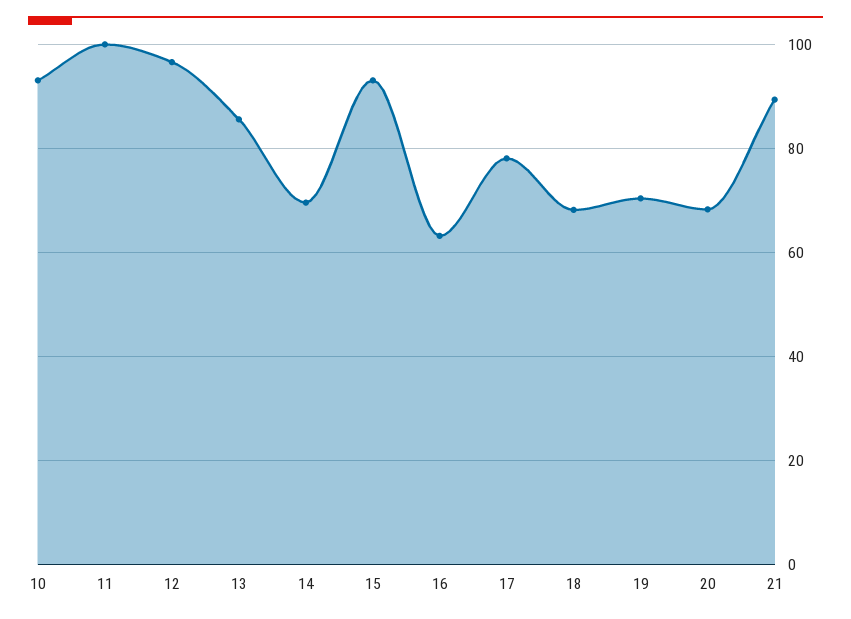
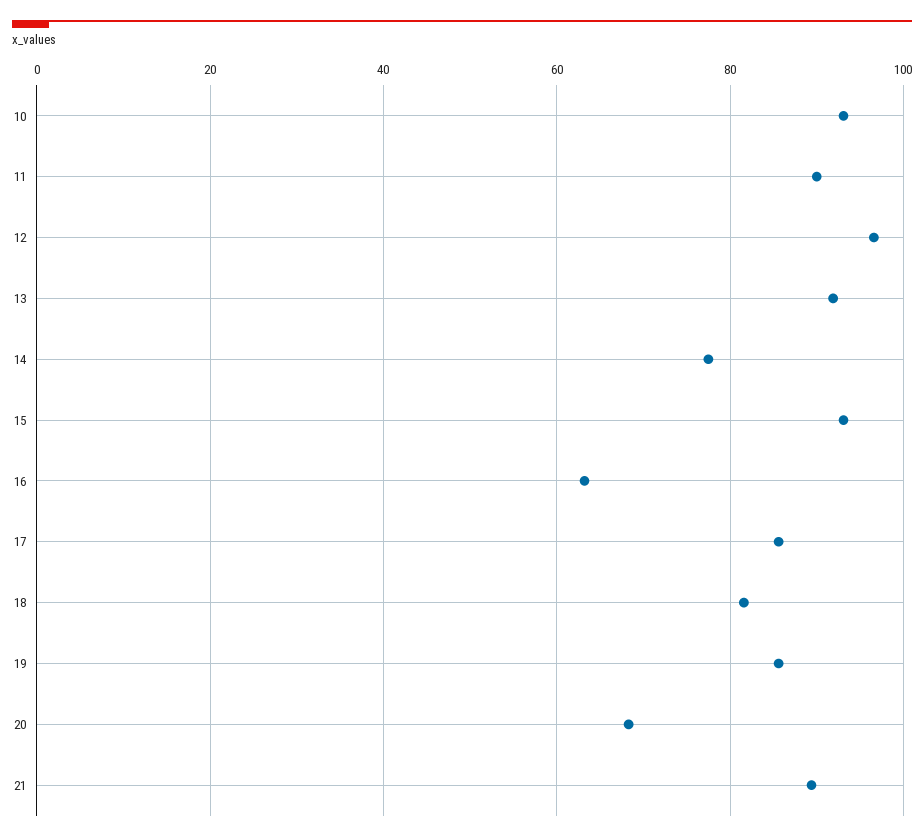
  {
    "10": 94,
-   "11": 100,
+   "11": 90,
    "12": 96,
-   "13": 86,
+   "13": 92,
-   "14": 70,
+   "14": 78,
    "15": 94,
    "16": 64,
-   "17": 78,
+   "17": 86,
-   "18": 68,
+   "18": 82,
-   "19": 70,
+   "19": 86,
    "20": 68,
    "21": 90
  }

